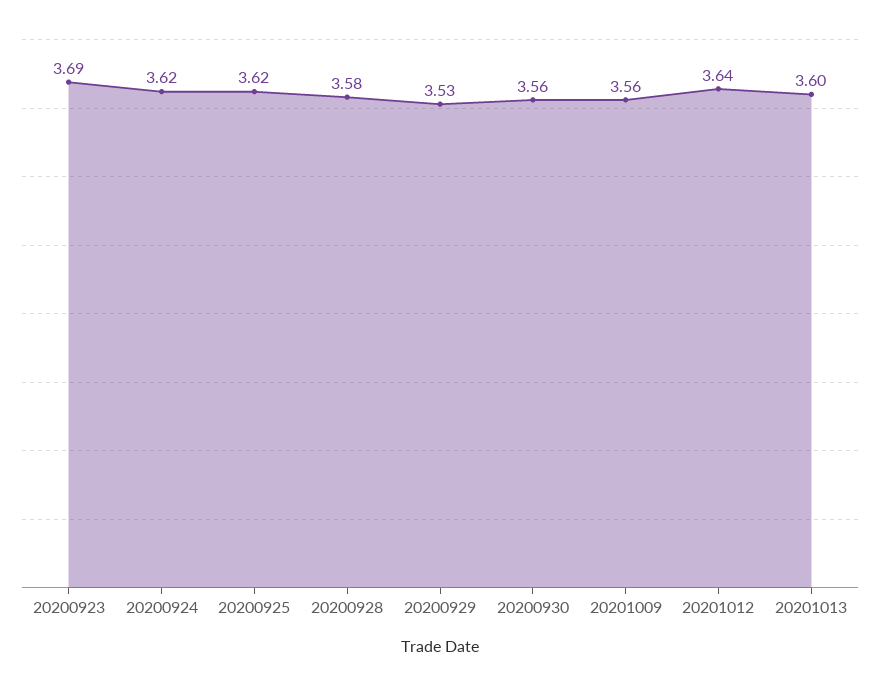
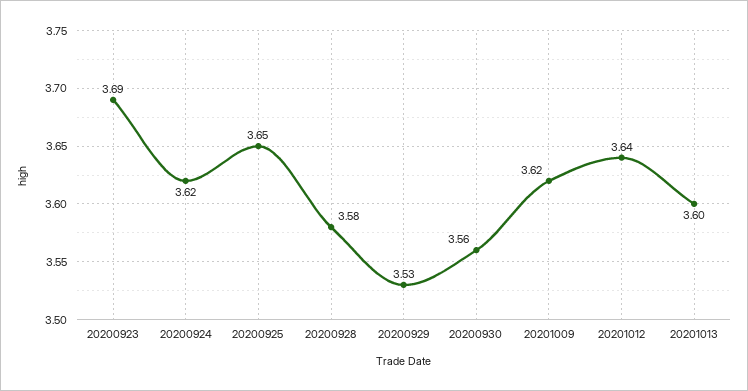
  {
    "20200923": 3.69,
    "20200924": 3.62,
-   "20200925": 3.62,
+   "20200925": 3.65,
    "20200928": 3.58,
    "20200929": 3.53,
    "20200930": 3.56,
-   "20201009": 3.56,
+   "20201009": 3.62,
    "20201012": 3.64,
    "20201013": 3.6
  }

